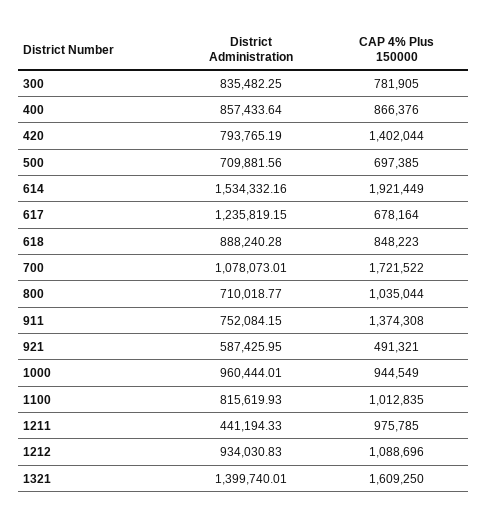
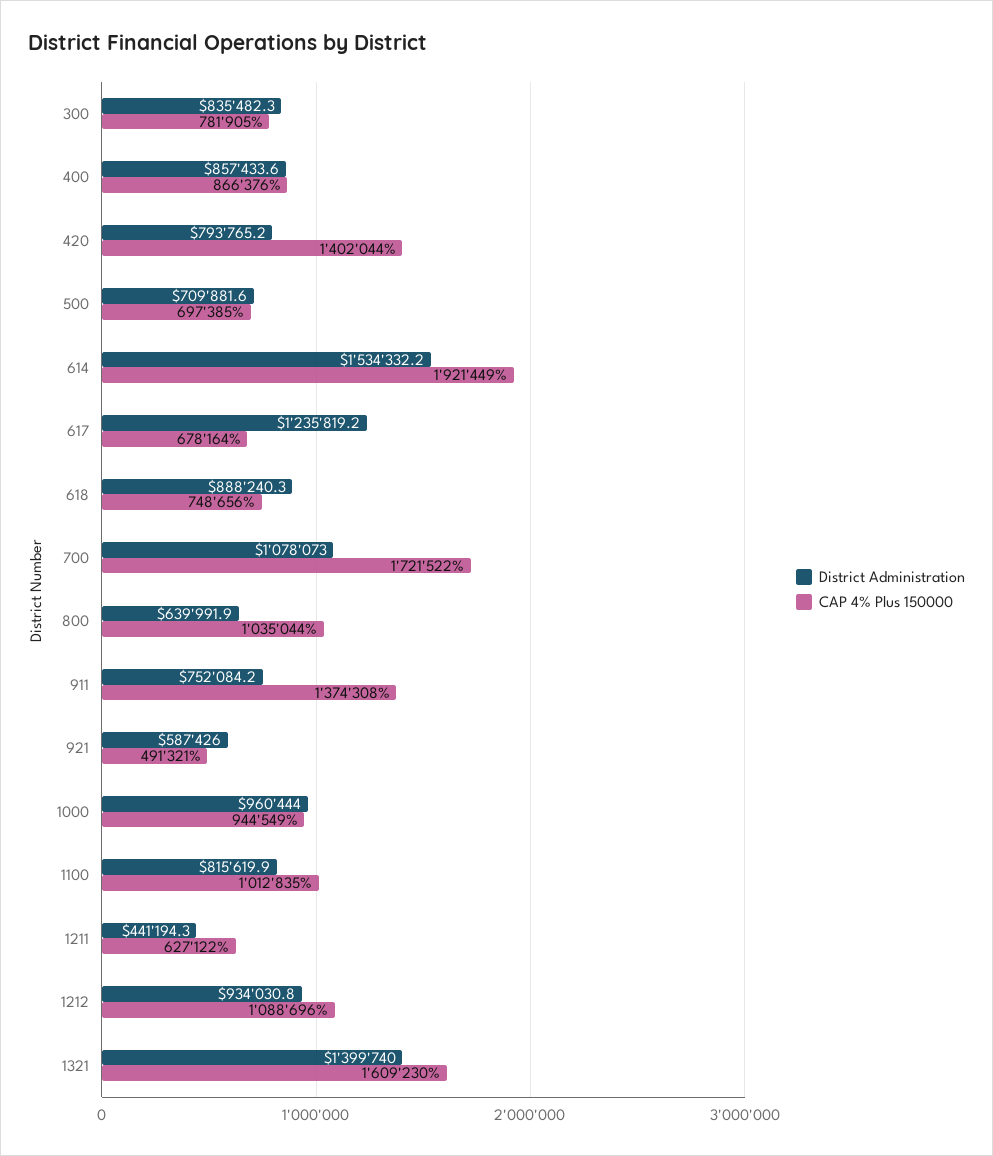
  {
    "District Administration": {
      "300": 835482.25,
      "400": 857433.64,
      "420": 793765.19,
      "500": 709881.56,
      "614": 1534332.16,
      "617": 1235819.15,
      "618": 888240.28,
      "700": 1078073.01,
-     "800": 710018.77,
+     "800": 639991.9,
      "911": 752084.15,
      "921": 587425.95,
      "1000": 960444.01,
      "1100": 815619.93,
      "1211": 441194.33,
      "1212": 934030.83,
      "1321": 1399740.01
    },
    "CAP 4% Plus 150000": {
      "300": 781905,
      "400": 866376,
      "420": 1402044,
      "500": 697385,
      "614": 1921449,
      "617": 678164,
-     "618": 848223,
+     "618": 748656,
      "700": 1721522,
      "800": 1035044,
      "911": 1374308,
      "921": 491321,
      "1000": 944549,
      "1100": 1012835,
-     "1211": 975785,
+     "1211": 627122,
      "1212": 1088696,
-     "1321": 1609250
+     "1321": 1609230
    }
  }

